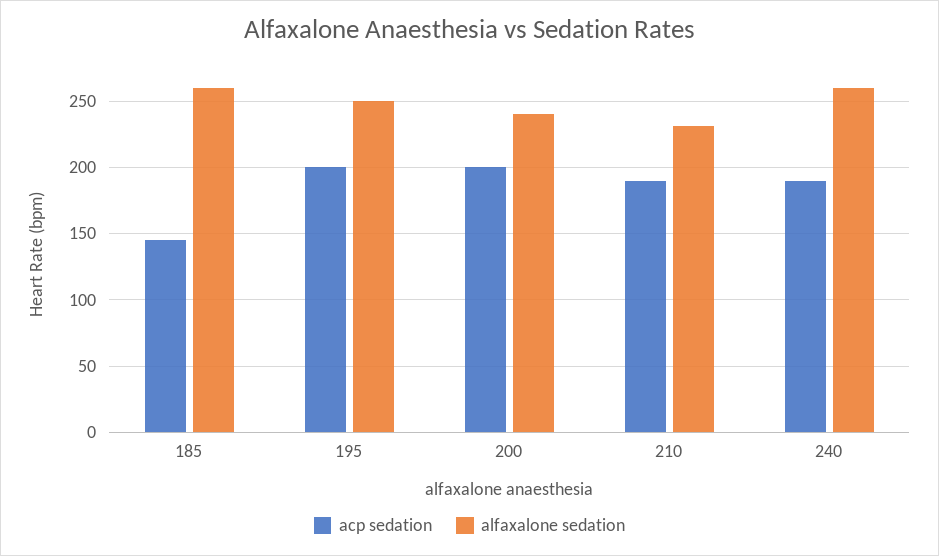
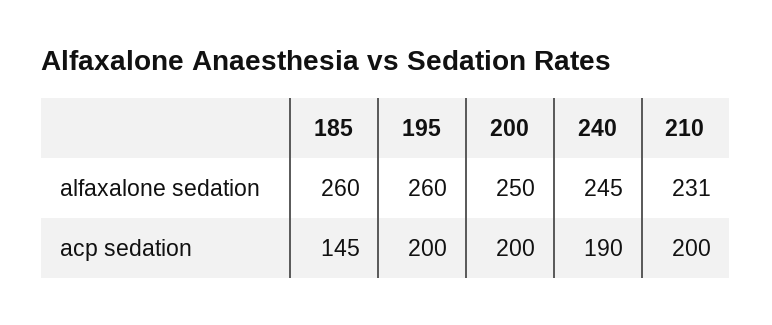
  {
    "acp sedation": {
      "185": 145,
      "195": 200,
      "200": 200,
-     "210": 190,
+     "210": 200,
      "240": 190
    },
    "alfaxalone sedation": {
      "185": 260,
-     "195": 250,
+     "195": 260,
-     "200": 240,
+     "200": 250,
      "210": 231,
-     "240": 260
+     "240": 245
    }
  }

